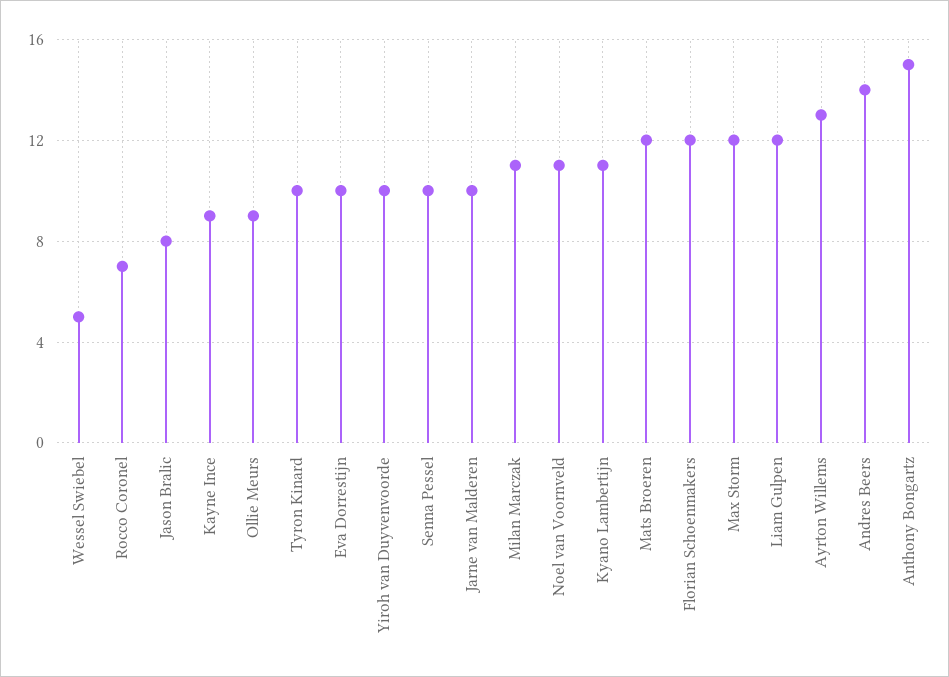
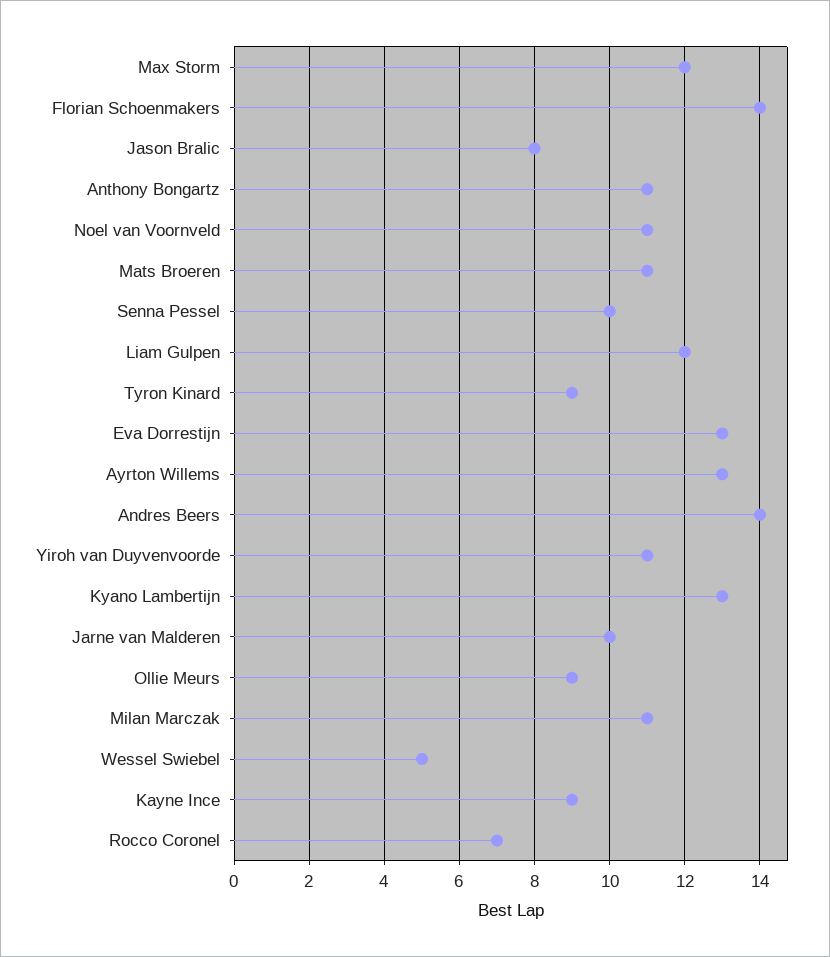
  {
    "Wessel Swiebel": 5,
    "Rocco Coronel": 7,
    "Jason Bralic": 8,
    "Kayne Ince": 9,
    "Ollie Meurs": 9,
-   "Tyron Kinard": 10,
+   "Tyron Kinard": 9,
-   "Eva Dorrestijn": 10,
+   "Eva Dorrestijn": 13,
-   "Yiroh van Duyvenvoorde": 10,
+   "Yiroh van Duyvenvoorde": 11,
    "Senna Pessel": 10,
    "Jarne van Malderen": 10,
    "Milan Marczak": 11,
    "Noel van Voornveld": 11,
-   "Kyano Lambertijn": 11,
+   "Kyano Lambertijn": 13,
-   "Mats Broeren": 12,
+   "Mats Broeren": 11,
-   "Florian Schoenmakers": 12,
+   "Florian Schoenmakers": 14,
    "Max Storm": 12,
    "Liam Gulpen": 12,
    "Ayrton Willems": 13,
    "Andres Beers": 14,
-   "Anthony Bongartz": 15
+   "Anthony Bongartz": 11
  }

